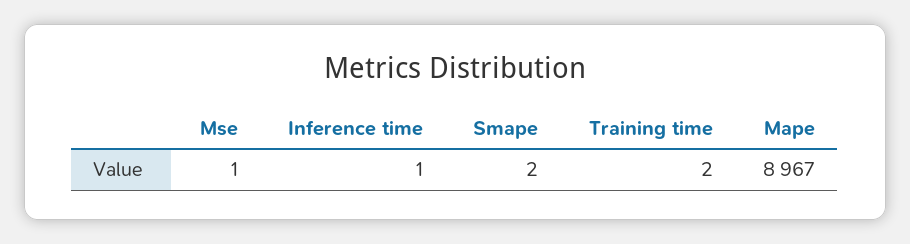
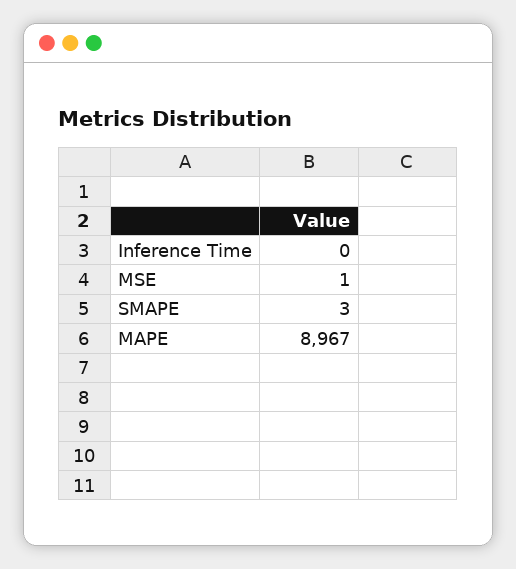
  {
    "Mse": 1,
-   "Inference time": 1,
+   "Inference time": 0,
-   "Smape": 2,
+   "Smape": 3,
-   "Training time": 2,
    "Mape": 8967
  }

